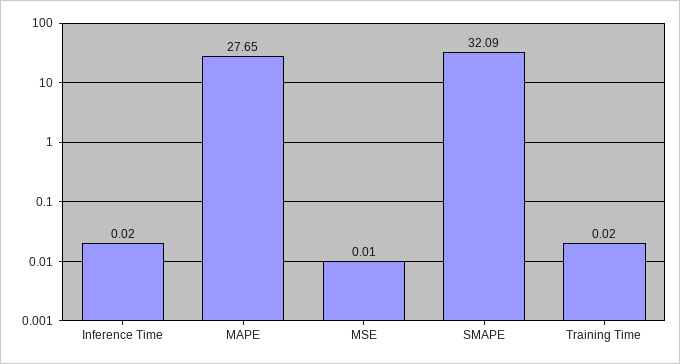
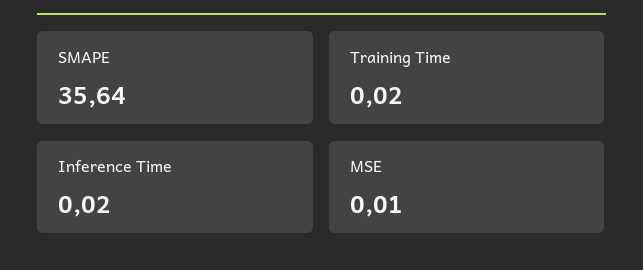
  {
    "Inference Time": 0.02,
-   "MAPE": 27.65,
    "MSE": 0.01,
-   "SMAPE": 32.09,
+   "SMAPE": 35.64,
    "Training Time": 0.02
  }

